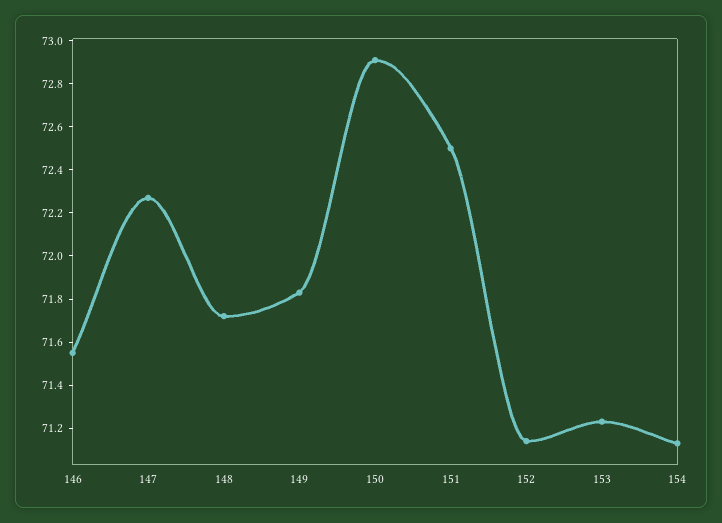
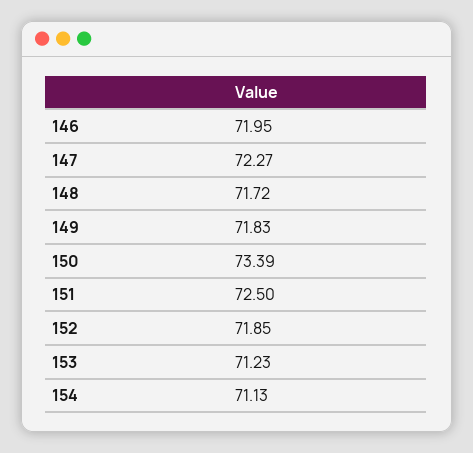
  {
-   "146": 71.55,
+   "146": 71.95,
    "147": 72.27,
    "148": 71.72,
    "149": 71.83,
-   "150": 72.9,
+   "150": 73.39,
    "151": 72.5,
-   "152": 71.15,
+   "152": 71.85,
    "153": 71.23,
    "154": 71.13
  }

